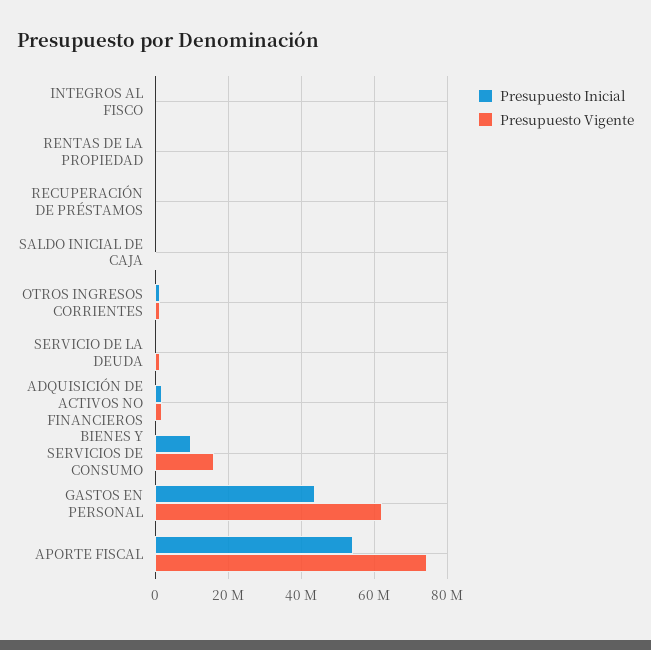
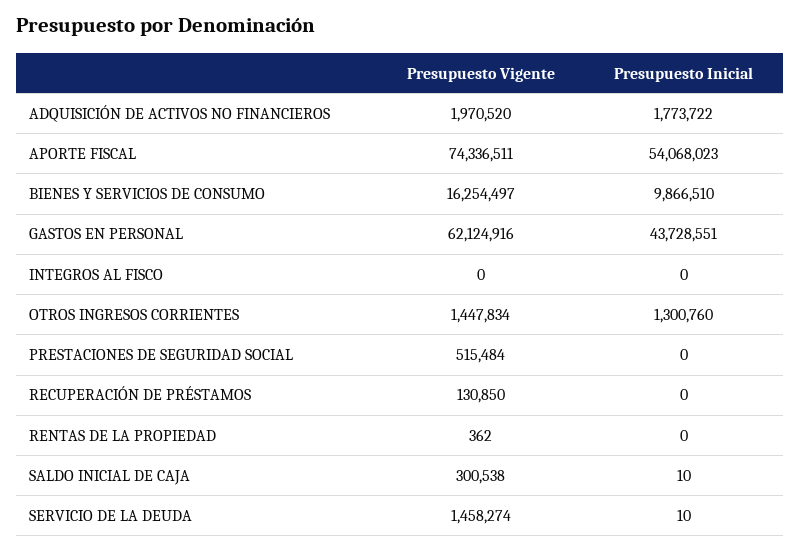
  {
    "Presupuesto Inicial": {
      "INTEGROS AL FISCO": 0,
      "RENTAS DE LA PROPIEDAD": 0,
      "RECUPERACIÓN DE PRÉSTAMOS": 0,
      "SALDO INICIAL DE CAJA": 10,
      "OTROS INGRESOS CORRIENTES": 1300760,
      "SERVICIO DE LA DEUDA": 10,
      "ADQUISICIÓN DE ACTIVOS NO FINANCIEROS": 1773722,
      "BIENES Y SERVICIOS DE CONSUMO": 9866510,
      "GASTOS EN PERSONAL": 43728551,
-     "APORTE FISCAL": 54068023
+     "APORTE FISCAL": 54068023,
+     "PRESTACIONES DE SEGURIDAD SOCIAL": 0
    },
    "Presupuesto Vigente": {
      "INTEGROS AL FISCO": 0,
      "RENTAS DE LA PROPIEDAD": 362,
      "RECUPERACIÓN DE PRÉSTAMOS": 130850,
      "SALDO INICIAL DE CAJA": 300538,
      "OTROS INGRESOS CORRIENTES": 1447834,
      "SERVICIO DE LA DEUDA": 1458274,
      "ADQUISICIÓN DE ACTIVOS NO FINANCIEROS": 1970520,
      "BIENES Y SERVICIOS DE CONSUMO": 16254497,
      "GASTOS EN PERSONAL": 62124916,
-     "APORTE FISCAL": 74336511
+     "APORTE FISCAL": 74336511,
+     "PRESTACIONES DE SEGURIDAD SOCIAL": 515484
    }
  }

